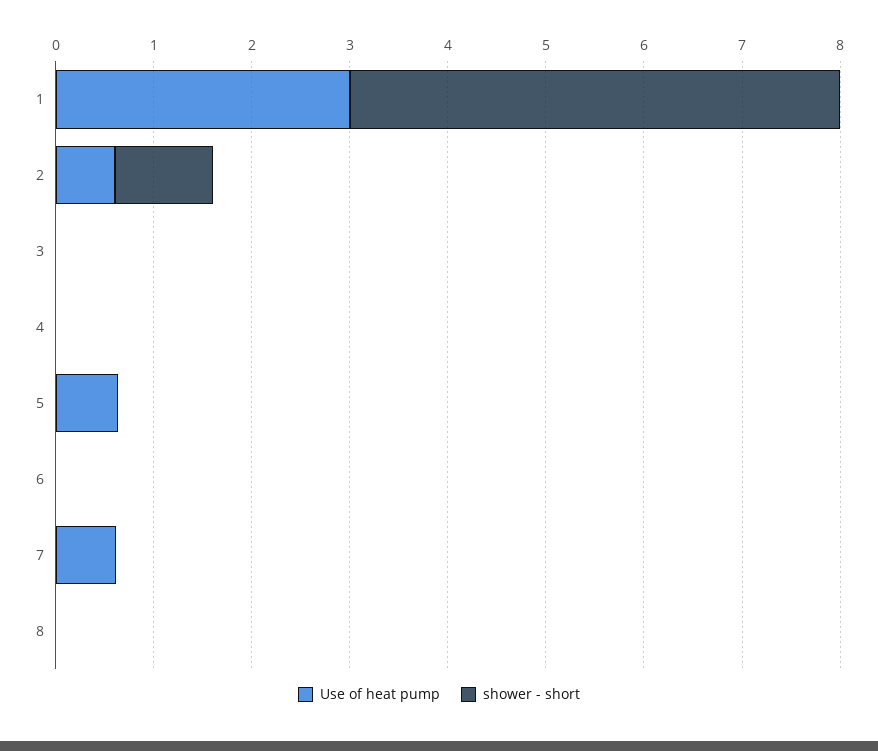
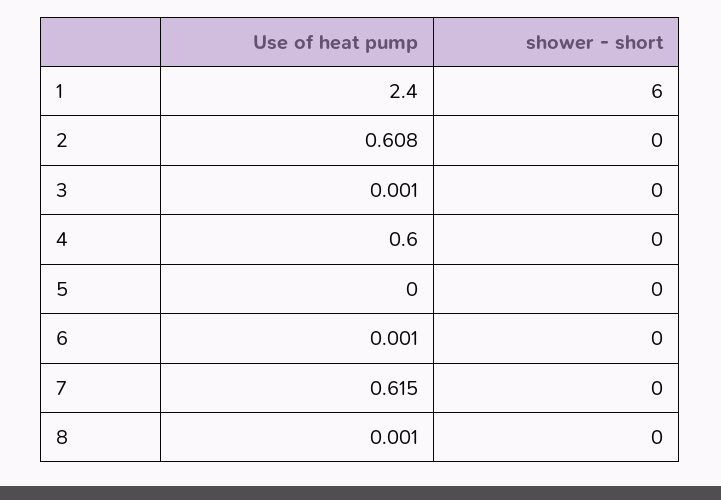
  {
    "Use of heat pump": {
-     "1": 3,
+     "1": 2.4,
      "2": 0.608,
      "3": 0.001,
-     "4": 0,
+     "4": 0.6,
-     "5": 0.6,
+     "5": 0,
      "6": 0.001,
      "7": 0.615,
      "8": 0.001
    },
    "shower - short": {
-     "1": 5,
+     "1": 6,
-     "2": 1,
+     "2": 0,
      "3": 0,
      "4": 0,
      "5": 0,
      "6": 0,
      "7": 0,
      "8": 0
    }
  }

